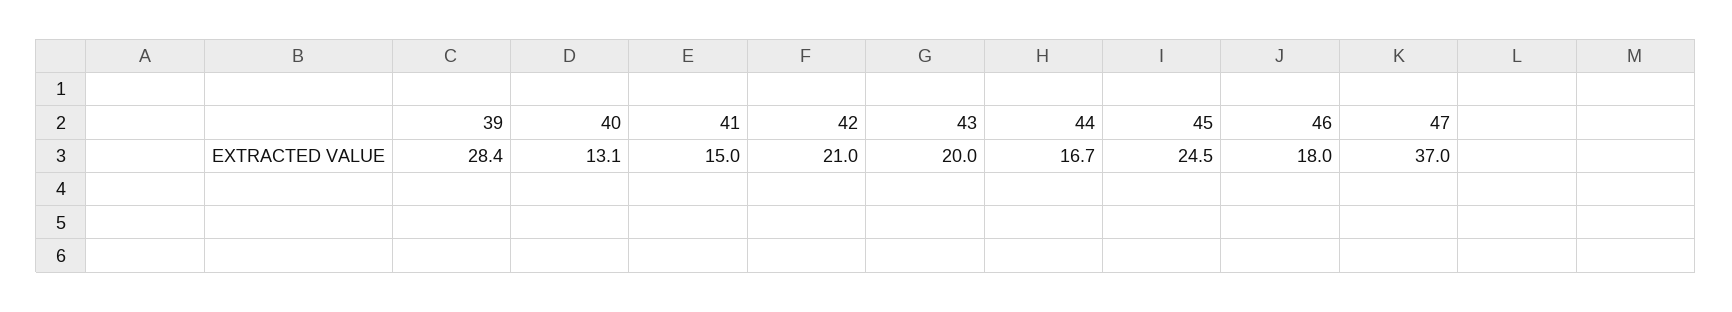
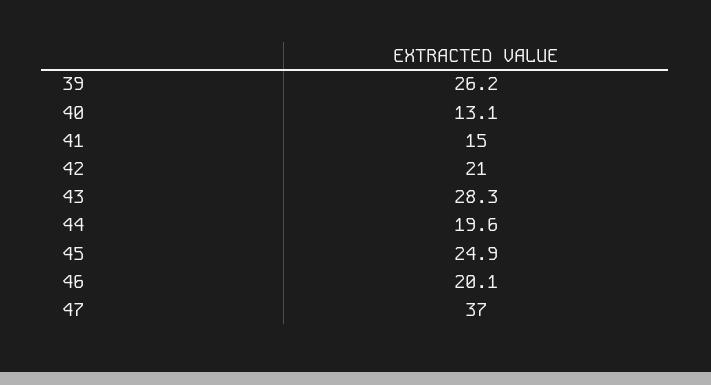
  {
-   "39": 28.4,
+   "39": 26.2,
    "40": 13.1,
    "41": 15,
    "42": 21,
-   "43": 20,
+   "43": 28.3,
-   "44": 16.7,
+   "44": 19.6,
-   "45": 24.5,
+   "45": 24.9,
-   "46": 18,
+   "46": 20.1,
    "47": 37
  }

